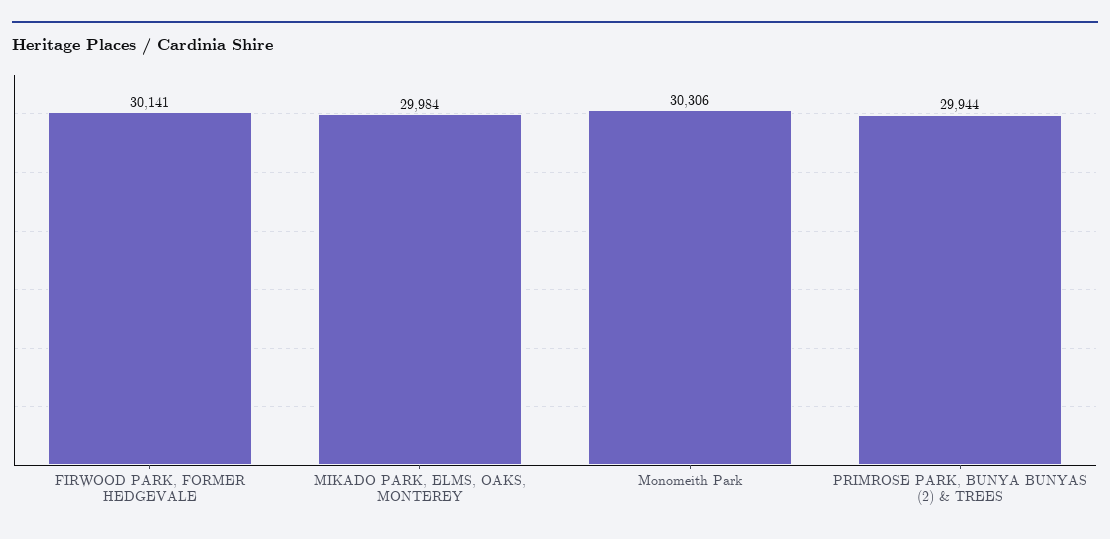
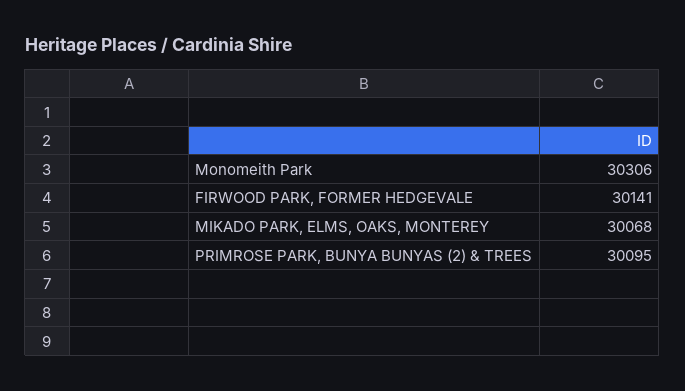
  {
    "FIRWOOD PARK, FORMER HEDGEVALE": 30141,
-   "MIKADO PARK, ELMS, OAKS, MONTEREY": 29984,
+   "MIKADO PARK, ELMS, OAKS, MONTEREY": 30068,
    "Monomeith Park": 30306,
-   "PRIMROSE PARK, BUNYA BUNYAS (2) & TREES": 29944
+   "PRIMROSE PARK, BUNYA BUNYAS (2) & TREES": 30095
  }

